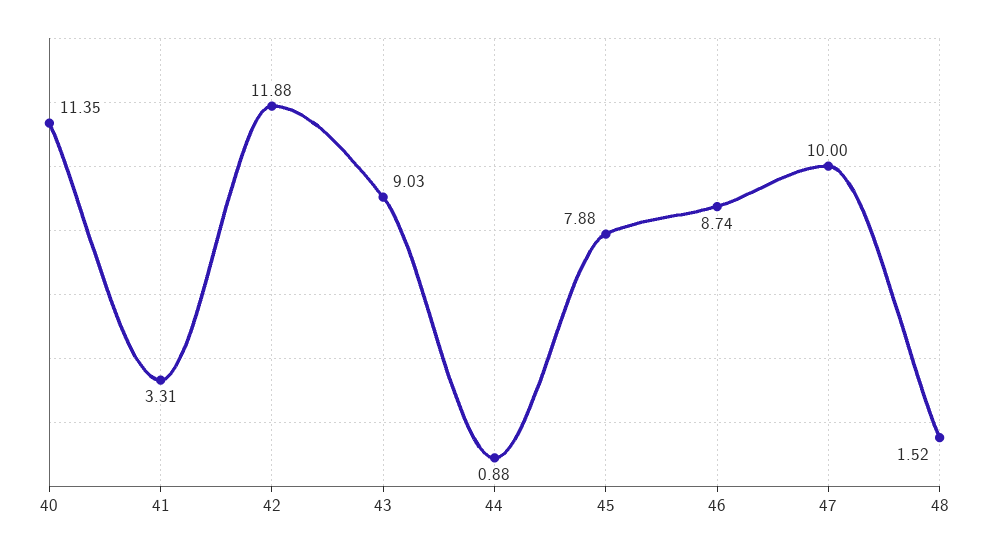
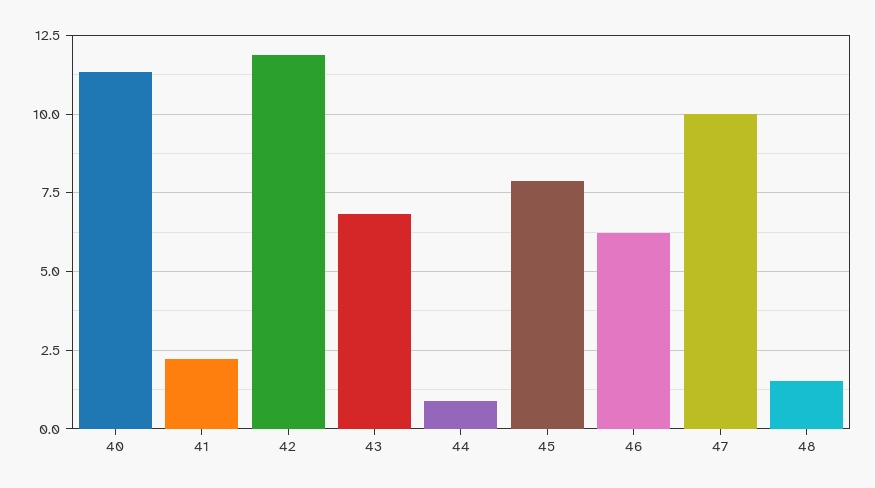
  {
    "40": 11.35,
-   "41": 3.31,
+   "41": 2.25,
    "42": 11.88,
-   "43": 9.03,
+   "43": 6.75,
    "44": 0.88,
    "45": 7.88,
-   "46": 8.74,
+   "46": 6.25,
    "47": 10,
    "48": 1.52
  }

